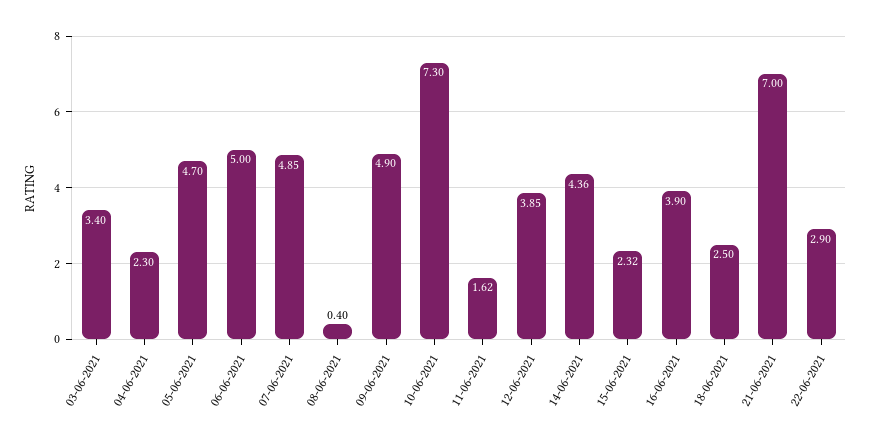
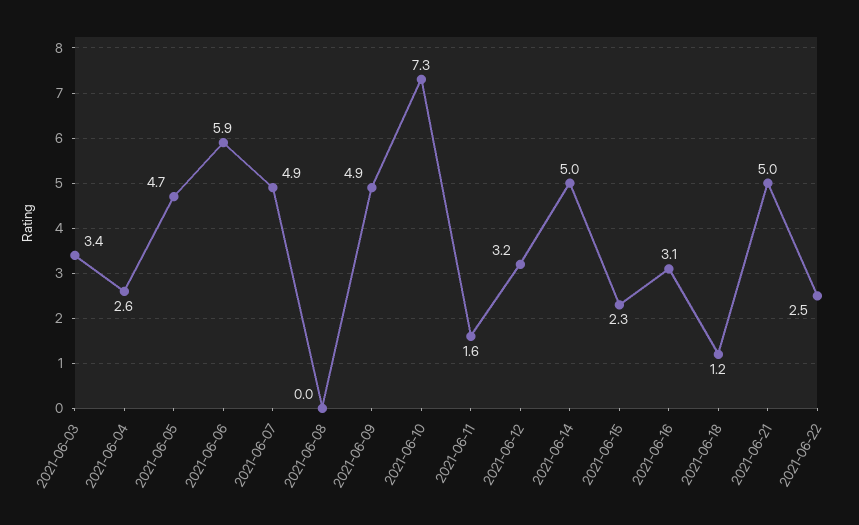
  {
    "03-06-2021": 3.4,
-   "04-06-2021": 2.3,
+   "04-06-2021": 2.6,
    "05-06-2021": 4.7,
-   "06-06-2021": 5,
+   "06-06-2021": 5.9,
    "07-06-2021": 4.85,
-   "08-06-2021": 0.4,
+   "08-06-2021": 0,
    "09-06-2021": 4.9,
    "10-06-2021": 7.3,
    "11-06-2021": 1.62,
-   "12-06-2021": 3.85,
+   "12-06-2021": 3.2,
-   "14-06-2021": 4.36,
+   "14-06-2021": 5,
    "15-06-2021": 2.32,
-   "16-06-2021": 3.9,
+   "16-06-2021": 3.1,
-   "18-06-2021": 2.5,
+   "18-06-2021": 1.2,
-   "21-06-2021": 7,
+   "21-06-2021": 5,
-   "22-06-2021": 2.9
+   "22-06-2021": 2.5
  }

